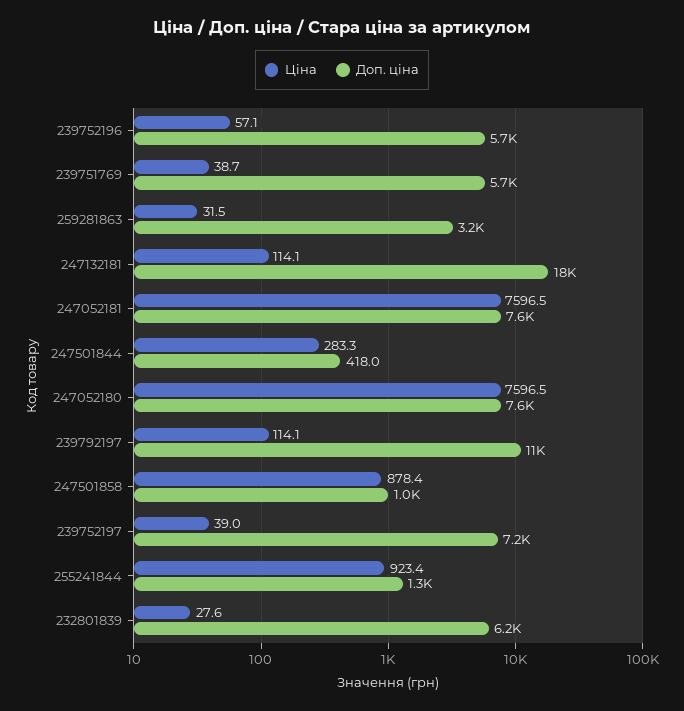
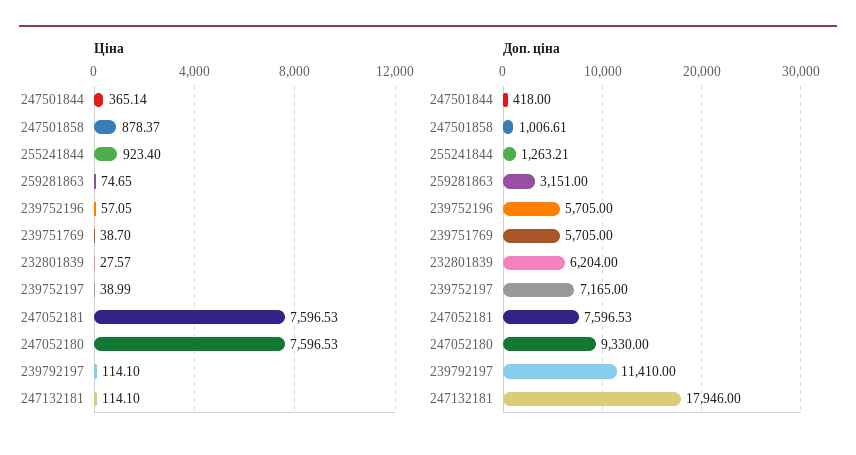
  {
    "Ціна": {
      "239752196": 57.05,
      "239751769": 38.7,
-     "259281863": 31.5,
+     "259281863": 74.65,
      "247132181": 114.1,
      "247052181": 7596.53,
-     "247501844": 283.3,
+     "247501844": 365.14,
      "247052180": 7596.53,
      "239792197": 114.1,
      "247501858": 878.37,
      "239752197": 38.99,
      "255241844": 923.4,
      "232801839": 27.57
    },
    "Доп. ціна": {
      "239752196": 5705,
      "239751769": 5705,
      "259281863": 3151,
      "247132181": 17946,
      "247052181": 7596.53,
      "247501844": 418,
-     "247052180": 7600,
+     "247052180": 9330,
      "239792197": 11410,
      "247501858": 1006.61,
      "239752197": 7165,
      "255241844": 1263.21,
      "232801839": 6204
    }
  }

